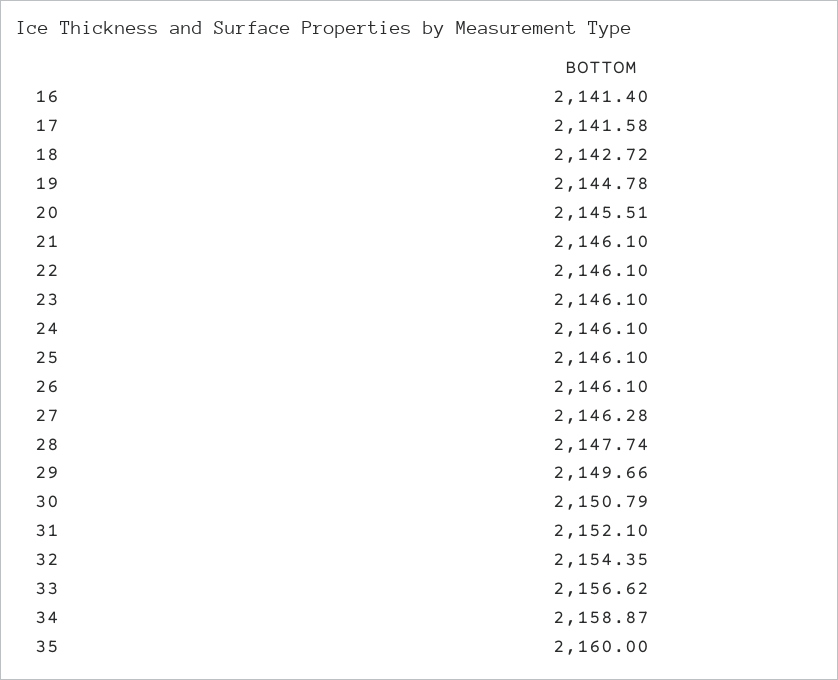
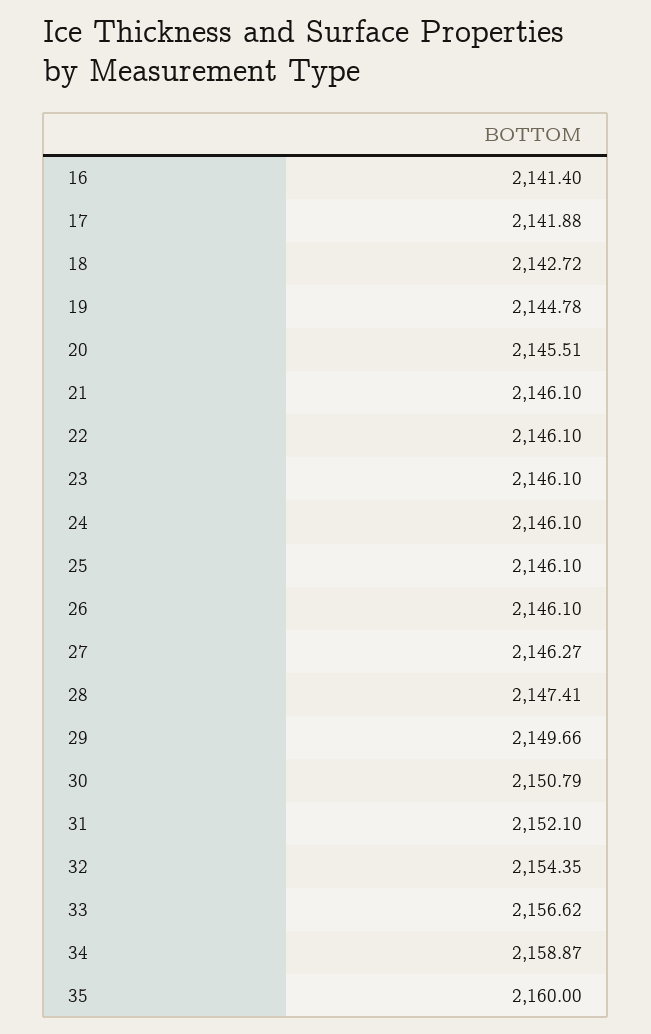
  {
    "16": 2141.4,
-   "17": 2141.58,
+   "17": 2141.88,
    "18": 2142.72,
    "19": 2144.78,
    "20": 2145.51,
    "21": 2146.1,
    "22": 2146.1,
    "23": 2146.1,
    "24": 2146.1,
    "25": 2146.1,
    "26": 2146.1,
-   "27": 2146.28,
+   "27": 2146.27,
-   "28": 2147.74,
+   "28": 2147.41,
    "29": 2149.66,
    "30": 2150.79,
    "31": 2152.1,
    "32": 2154.35,
    "33": 2156.62,
    "34": 2158.87,
    "35": 2160
  }

